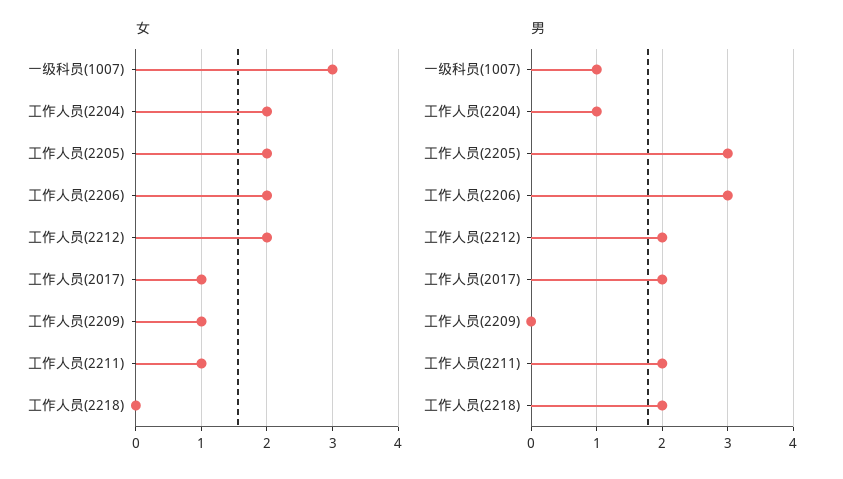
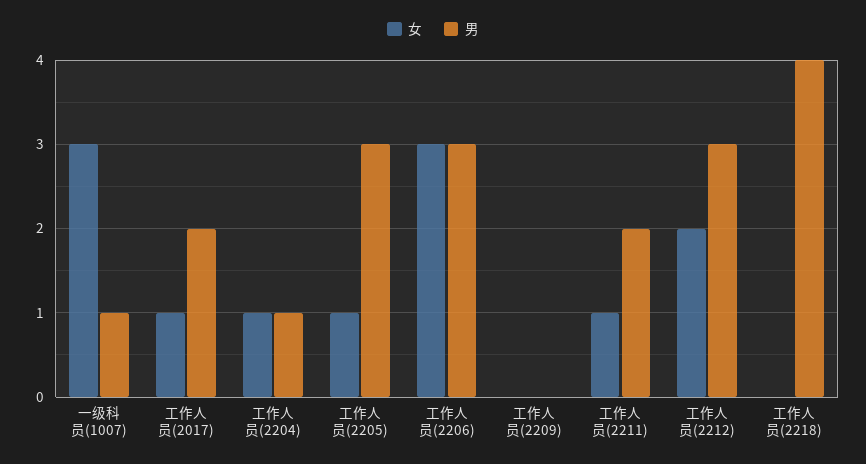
  {
    "女": {
      "一级科员(1007)": 3,
-     "工作人员(2204)": 2,
+     "工作人员(2204)": 1,
-     "工作人员(2205)": 2,
+     "工作人员(2205)": 1,
-     "工作人员(2206)": 2,
+     "工作人员(2206)": 3,
      "工作人员(2212)": 2,
      "工作人员(2017)": 1,
-     "工作人员(2209)": 1,
+     "工作人员(2209)": 0,
      "工作人员(2211)": 1,
      "工作人员(2218)": 0
    },
    "男": {
      "一级科员(1007)": 1,
      "工作人员(2204)": 1,
      "工作人员(2205)": 3,
      "工作人员(2206)": 3,
-     "工作人员(2212)": 2,
+     "工作人员(2212)": 3,
      "工作人员(2017)": 2,
      "工作人员(2209)": 0,
      "工作人员(2211)": 2,
-     "工作人员(2218)": 2
+     "工作人员(2218)": 4
    }
  }

